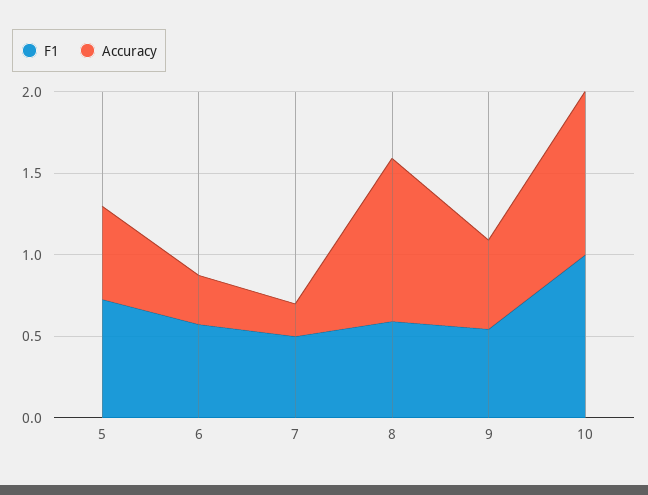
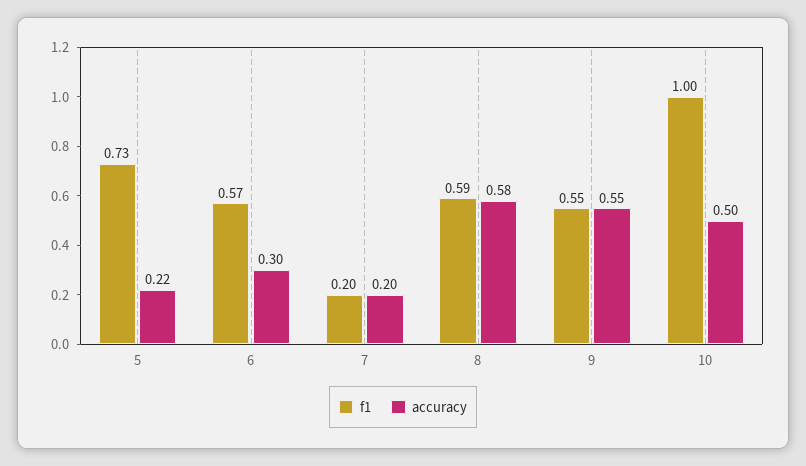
  {
    "F1": {
      "5": 0.73,
      "6": 0.57,
-     "7": 0.5,
+     "7": 0.2,
      "8": 0.59,
      "9": 0.55,
      "10": 1
    },
    "Accuracy": {
-     "5": 0.6,
+     "5": 0.22,
      "6": 0.3,
      "7": 0.2,
-     "8": 1,
+     "8": 0.58,
      "9": 0.55,
-     "10": 1
+     "10": 0.5
    }
  }

